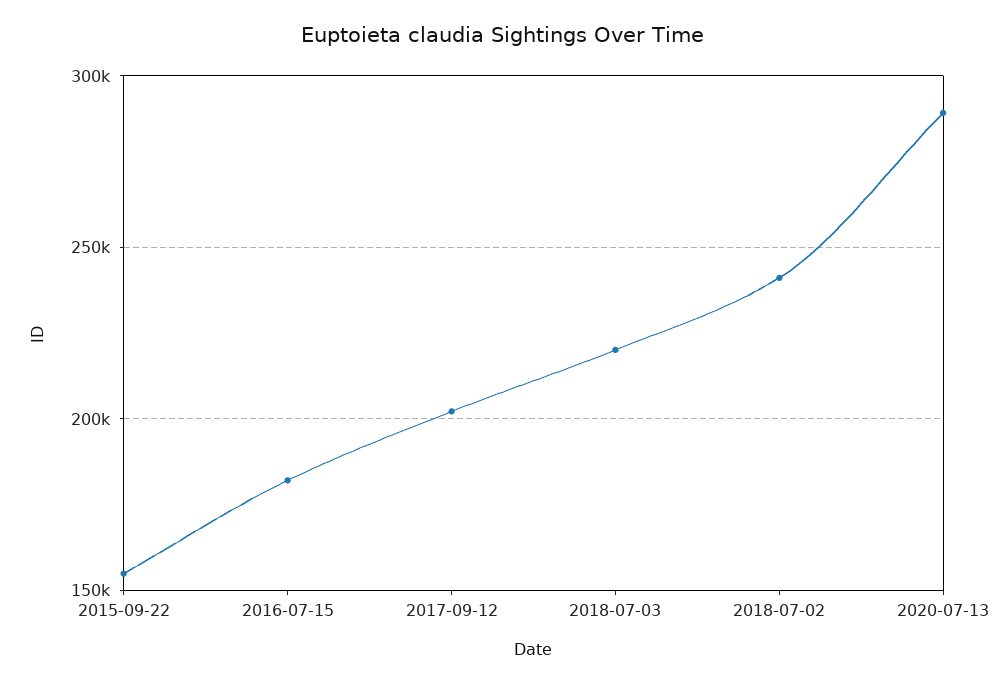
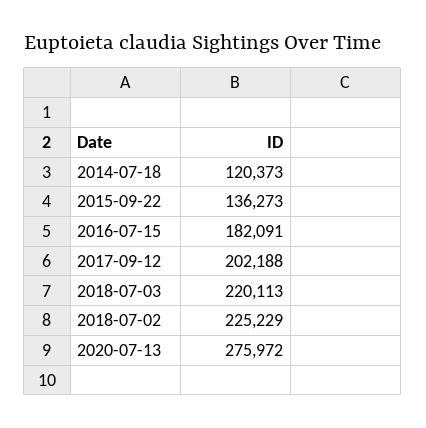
  {
-   "2015-09-22": 155000,
+   "2015-09-22": 136273,
    "2016-07-15": 182091,
    "2017-09-12": 202188,
    "2018-07-03": 220113,
-   "2018-07-02": 240000,
+   "2018-07-02": 225229,
-   "2020-07-13": 290000
+   "2020-07-13": 275972,
+   "2014-07-18": 120373
  }

